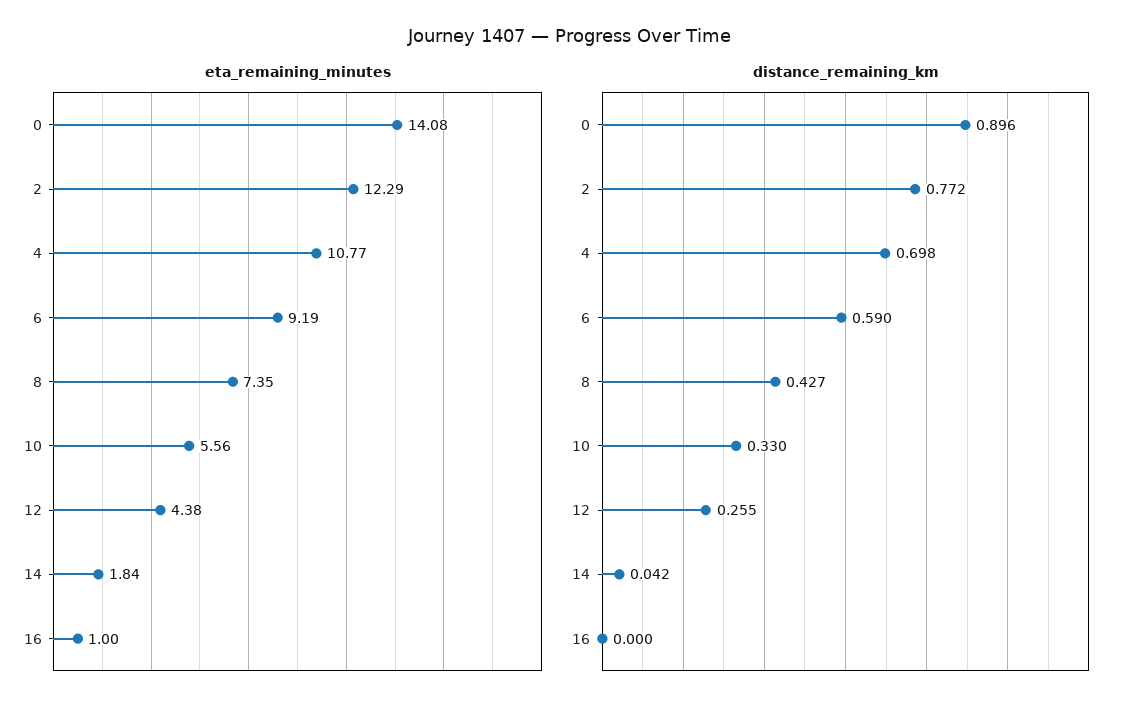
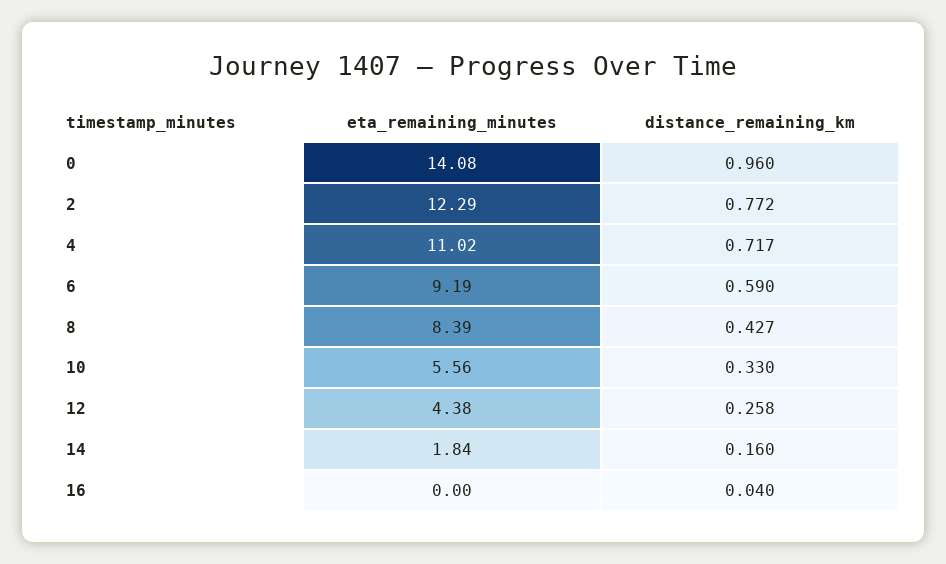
  {
    "eta_remaining_minutes": {
      "0": 14.08,
      "2": 12.29,
-     "4": 10.77,
+     "4": 11.02,
      "6": 9.19,
-     "8": 7.35,
+     "8": 8.39,
      "10": 5.56,
      "12": 4.38,
      "14": 1.84,
-     "16": 1
+     "16": 0
    },
    "distance_remaining_km": {
-     "0": 0.896,
+     "0": 0.96,
      "2": 0.772,
-     "4": 0.698,
+     "4": 0.717,
      "6": 0.59,
      "8": 0.427,
      "10": 0.33,
-     "12": 0.255,
+     "12": 0.258,
-     "14": 0.042,
+     "14": 0.16,
-     "16": 0
+     "16": 0.04
    }
  }

